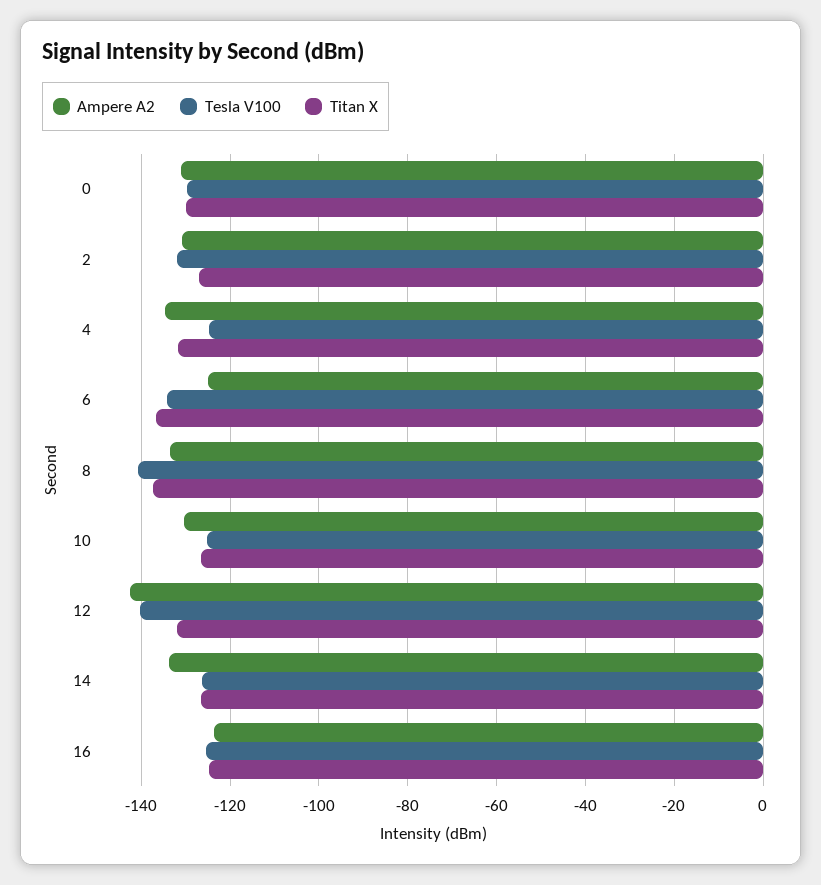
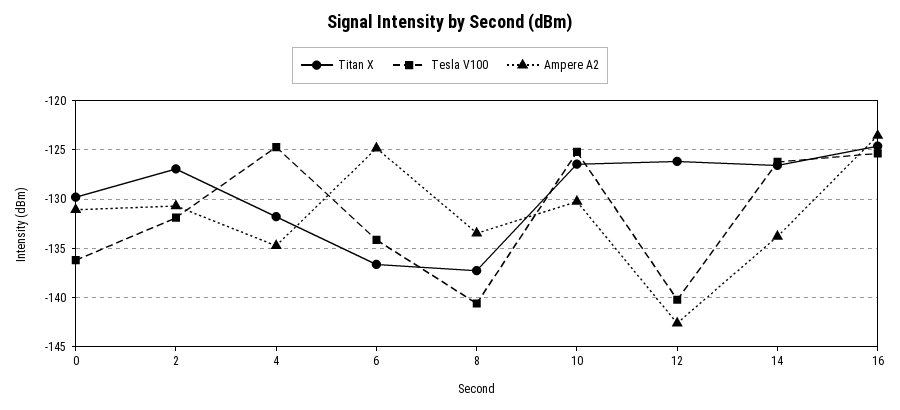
  {
    "Ampere A2": {
      "0": -131,
      "2": -131,
      "4": -135,
      "6": -125,
      "8": -133,
      "10": -130,
      "12": -143,
      "14": -134,
      "16": -124
    },
    "Tesla V100": {
-     "0": -130,
+     "0": -136,
      "2": -132,
      "4": -125,
      "6": -134,
      "8": -141,
      "10": -125,
      "12": -140,
      "14": -126,
      "16": -125
    },
    "Titan X": {
      "0": -130,
      "2": -127,
      "4": -132,
      "6": -137,
      "8": -137,
      "10": -126,
-     "12": -132,
+     "12": -126,
      "14": -127,
      "16": -125
    }
  }

